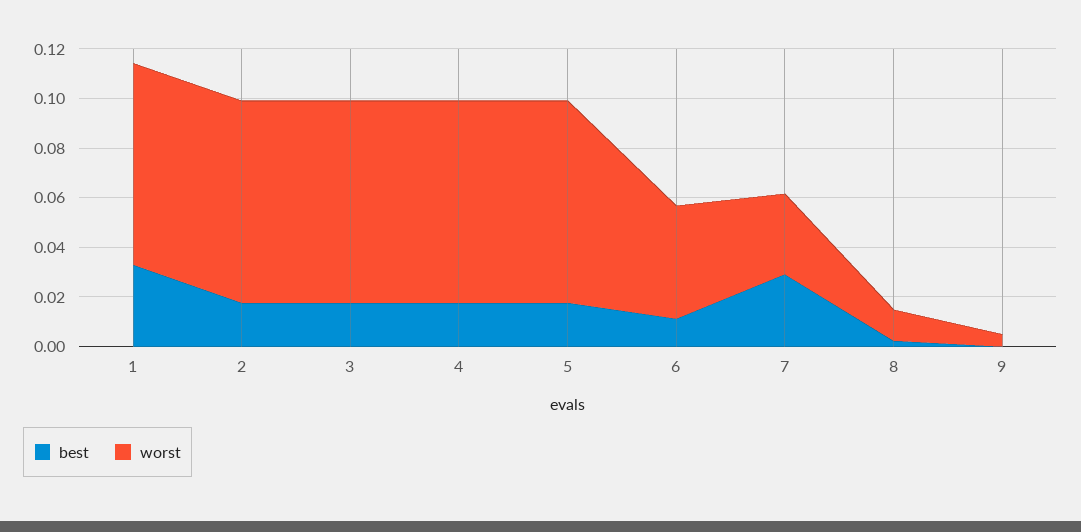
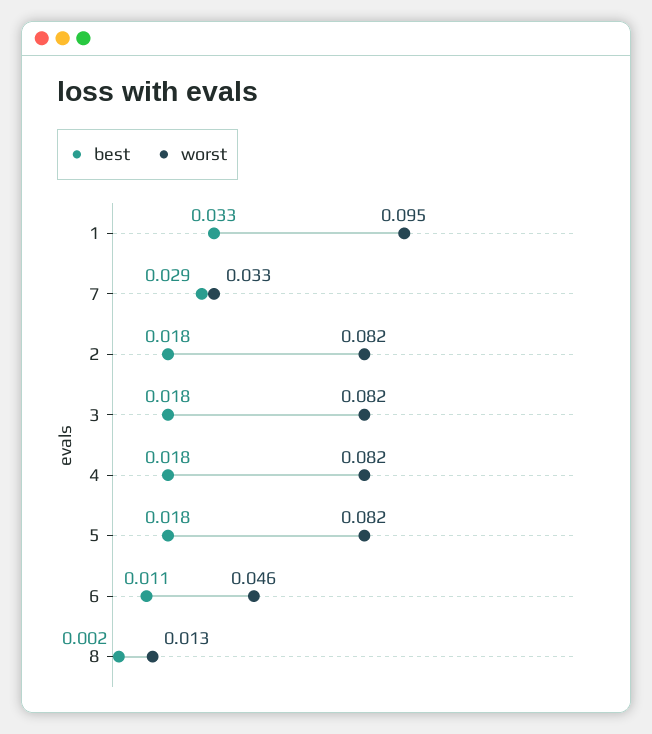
  {
    "best": {
      "1": 0.033,
      "2": 0.018,
      "3": 0.018,
      "4": 0.018,
      "5": 0.018,
      "6": 0.011,
      "7": 0.029,
-     "8": 0.002,
+     "8": 0.002
-     "9": 0
    },
    "worst": {
-     "1": 0.08,
+     "1": 0.095,
      "2": 0.082,
      "3": 0.082,
      "4": 0.082,
      "5": 0.082,
      "6": 0.046,
      "7": 0.033,
-     "8": 0.013,
+     "8": 0.013
-     "9": 0.005
    }
  }

